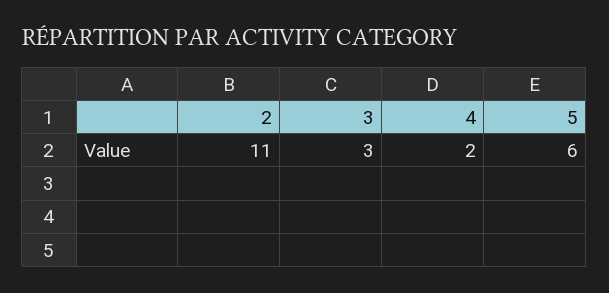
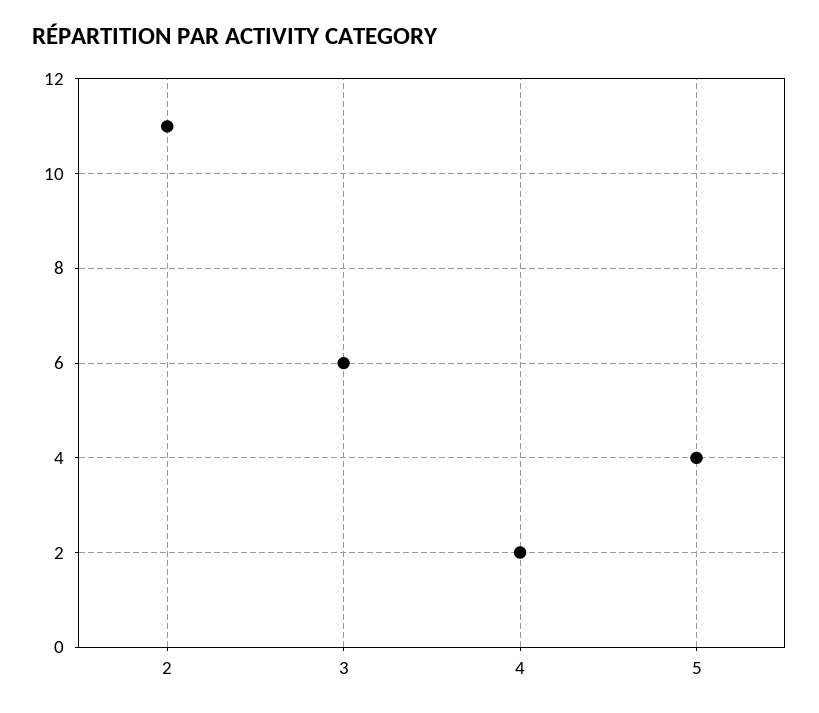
  {
    "2": 11,
-   "3": 3,
+   "3": 6,
    "4": 2,
-   "5": 6
+   "5": 4
  }

